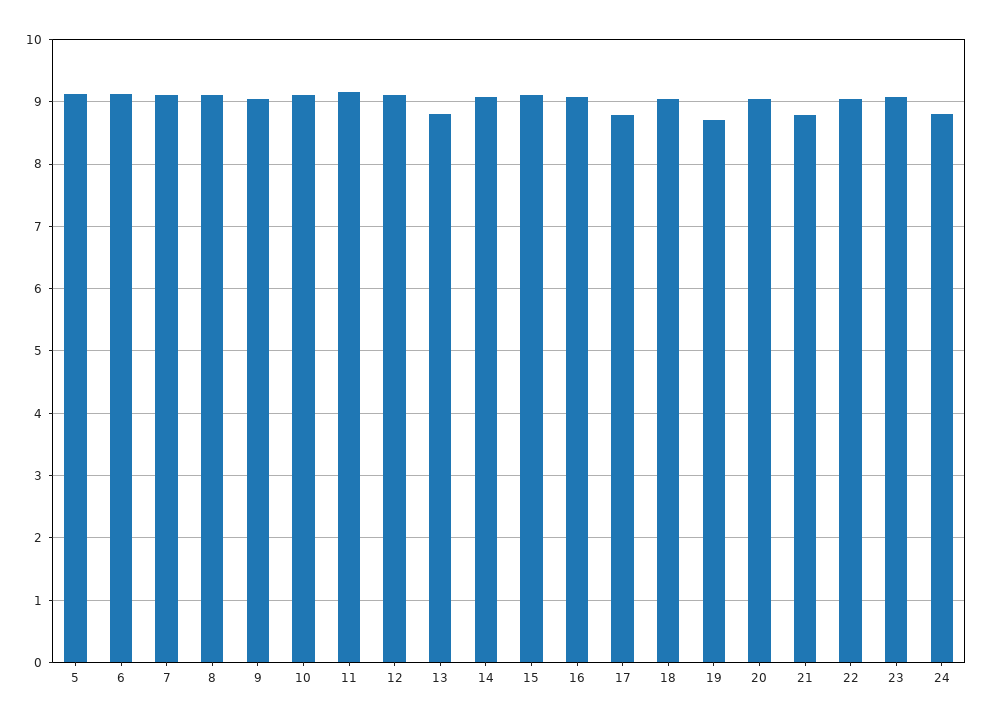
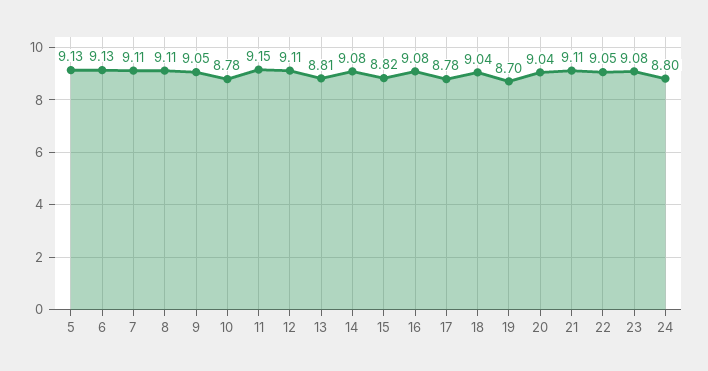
  {
    "5": 9.13,
    "6": 9.13,
    "7": 9.11,
    "8": 9.11,
    "9": 9.05,
-   "10": 9.1,
+   "10": 8.78,
    "11": 9.15,
    "12": 9.11,
    "13": 8.81,
    "14": 9.08,
-   "15": 9.1,
+   "15": 8.82,
    "16": 9.08,
    "17": 8.78,
    "18": 9.04,
    "19": 8.7,
    "20": 9.04,
-   "21": 8.8,
+   "21": 9.11,
    "22": 9.05,
    "23": 9.08,
    "24": 8.8
  }

